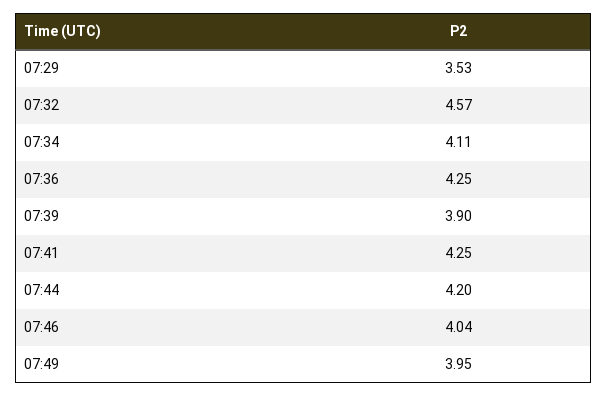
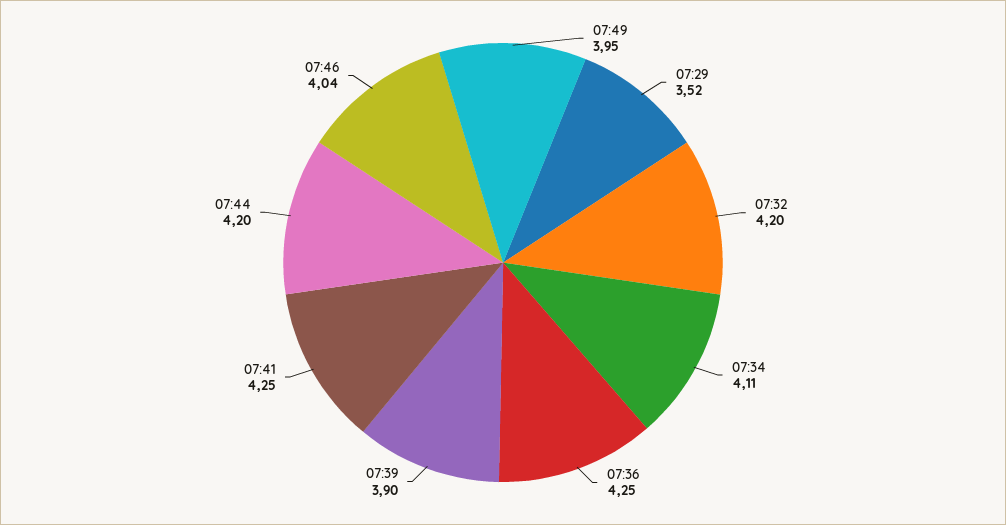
  {
-   "07:29": 3.53,
+   "07:29": 3.52,
-   "07:32": 4.57,
+   "07:32": 4.2,
    "07:34": 4.11,
    "07:36": 4.25,
    "07:39": 3.9,
    "07:41": 4.25,
    "07:44": 4.2,
    "07:46": 4.04,
    "07:49": 3.95
  }

